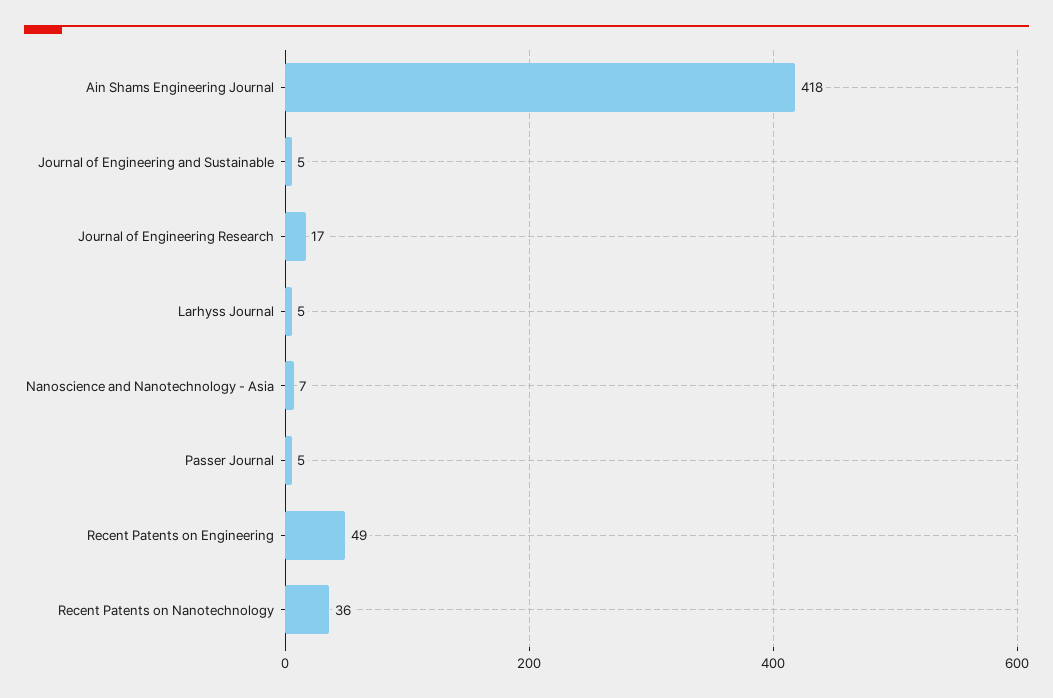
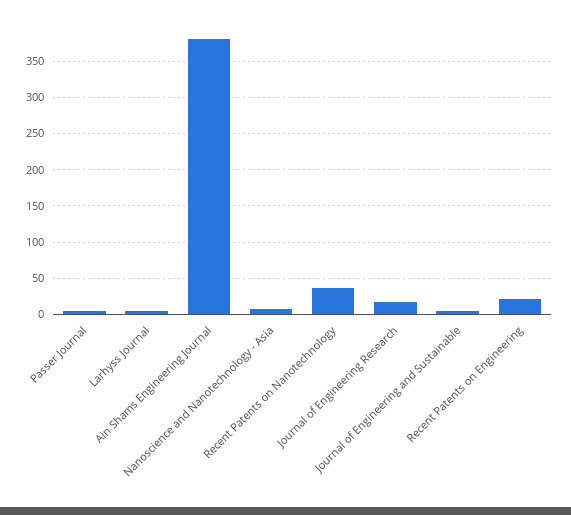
  {
-   "Ain Shams Engineering Journal": 418,
+   "Ain Shams Engineering Journal": 380,
    "Journal of Engineering and Sustainable": 5,
    "Journal of Engineering Research": 17,
    "Larhyss Journal": 5,
    "Nanoscience and Nanotechnology - Asia": 7,
    "Passer Journal": 5,
-   "Recent Patents on Engineering": 49,
+   "Recent Patents on Engineering": 20,
    "Recent Patents on Nanotechnology": 36
  }

